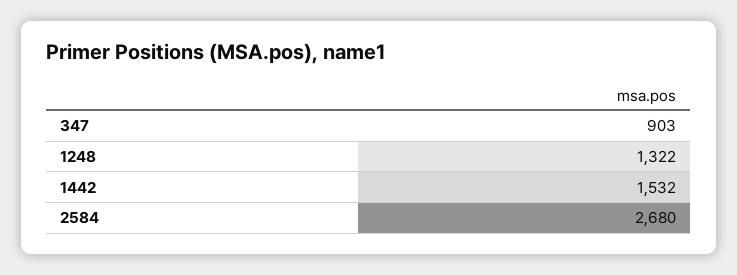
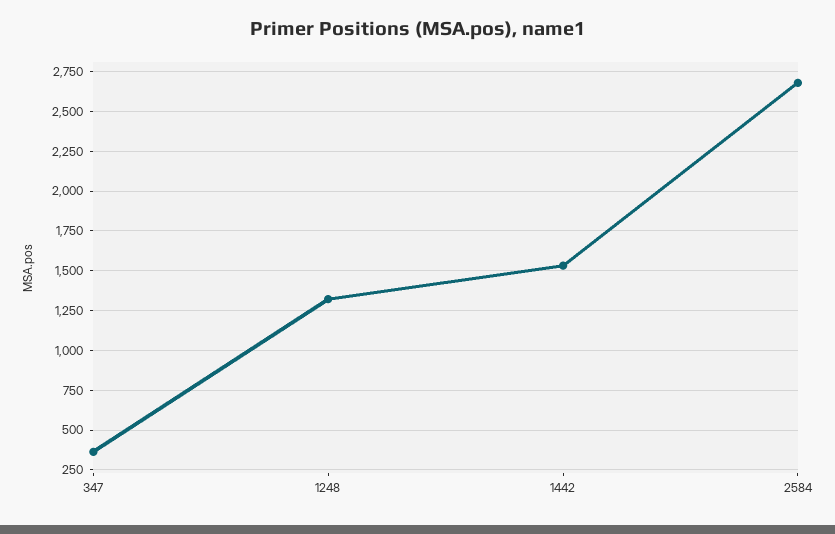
  {
-   "347": 903,
+   "347": 350,
    "1248": 1322,
    "1442": 1532,
    "2584": 2680
  }

